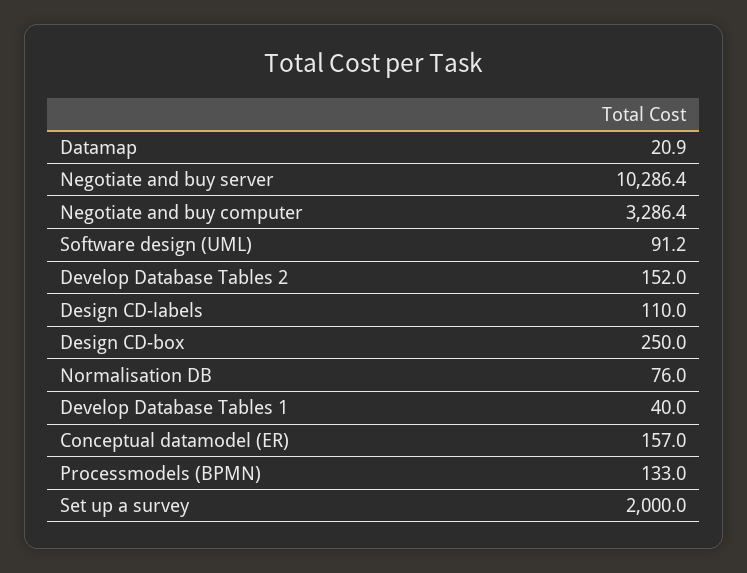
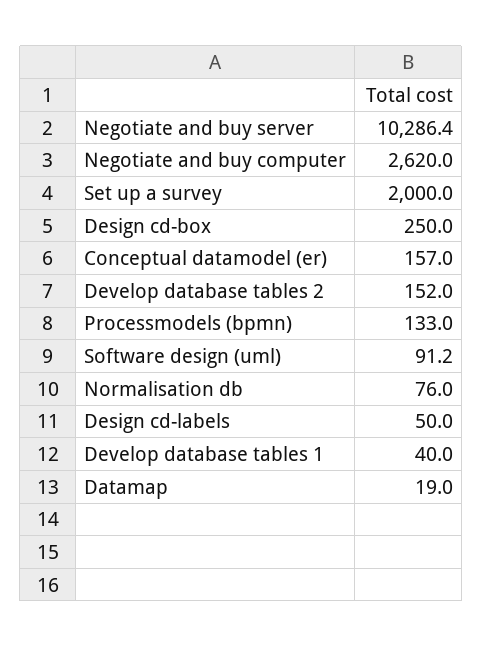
  {
-   "Datamap": 20.9,
+   "Datamap": 19,
    "Negotiate and buy server": 10286.4,
-   "Negotiate and buy computer": 3286.4,
+   "Negotiate and buy computer": 2620,
    "Software design (UML)": 91.2,
    "Develop Database Tables 2": 152,
-   "Design CD-labels": 110,
+   "Design CD-labels": 50,
    "Design CD-box": 250,
    "Normalisation DB": 76,
    "Develop Database Tables 1": 40,
    "Conceptual datamodel (ER)": 157,
    "Processmodels (BPMN)": 133,
    "Set up a survey": 2000
  }

